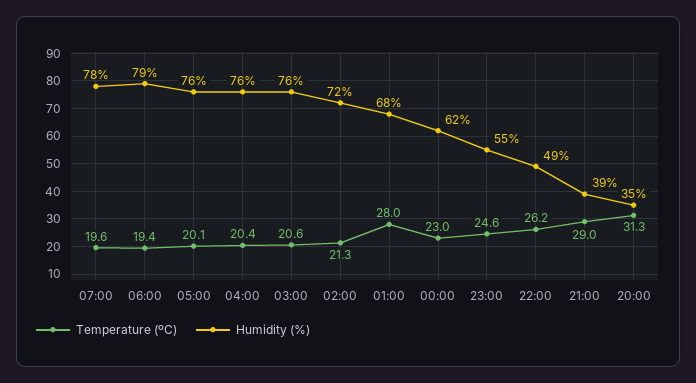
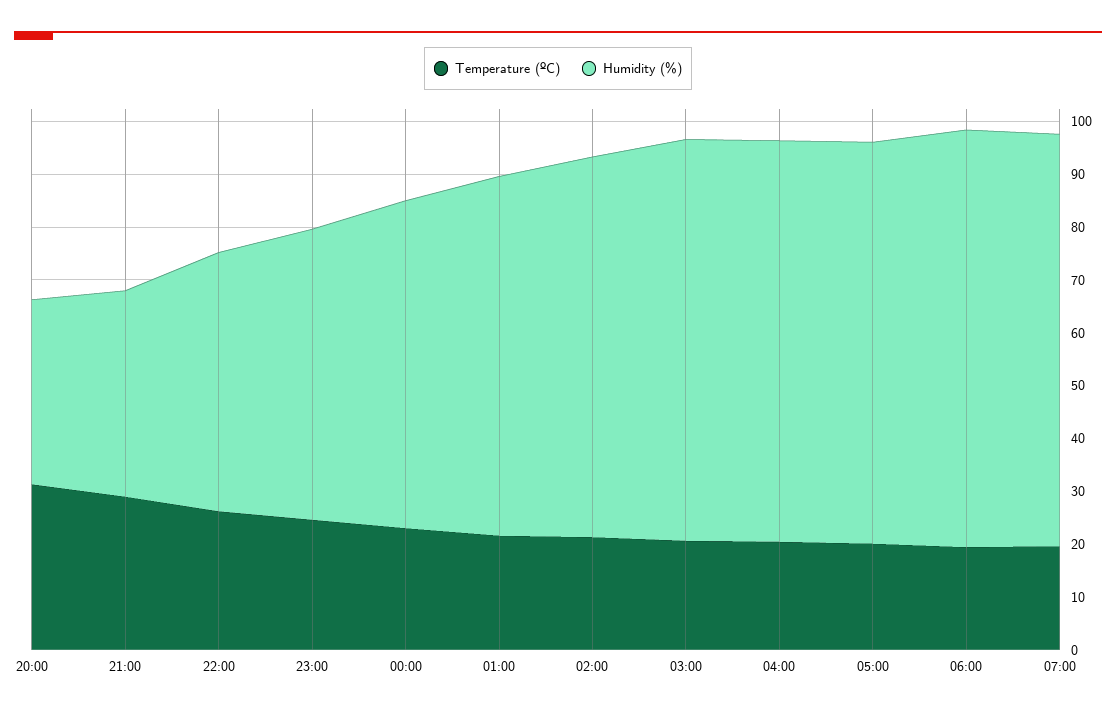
  {
    "Temperature (ºC)": {
      "07:00": 19.6,
      "06:00": 19.4,
      "05:00": 20.1,
      "04:00": 20.4,
      "03:00": 20.6,
      "02:00": 21.3,
-     "01:00": 28,
+     "01:00": 22,
      "00:00": 23,
      "23:00": 24.6,
      "22:00": 26.2,
      "21:00": 29,
      "20:00": 31.3
    },
    "Humidity (%)": {
      "07:00": 78,
      "06:00": 79,
      "05:00": 76,
      "04:00": 76,
      "03:00": 76,
      "02:00": 72,
      "01:00": 68,
      "00:00": 62,
      "23:00": 55,
      "22:00": 49,
      "21:00": 39,
      "20:00": 35
    }
  }

